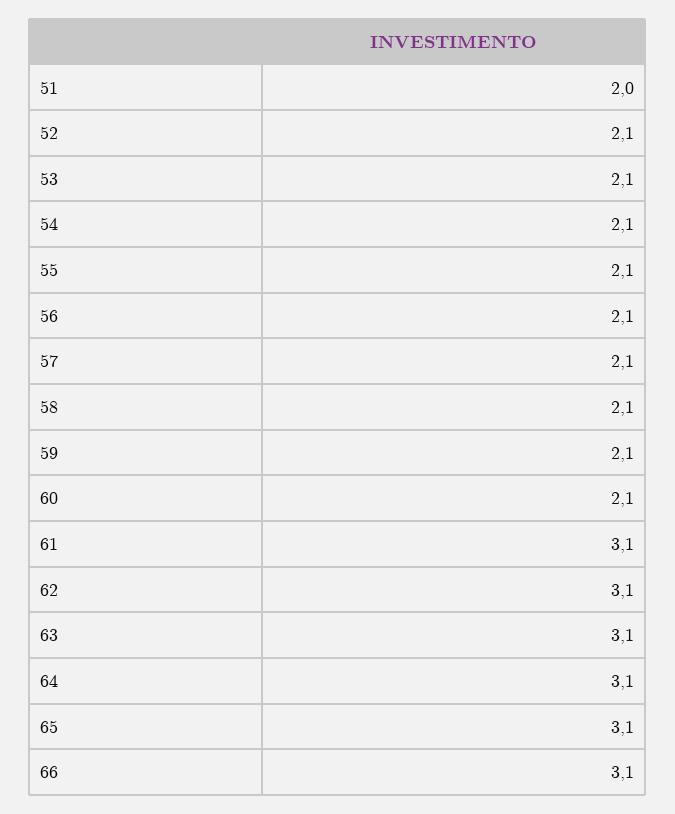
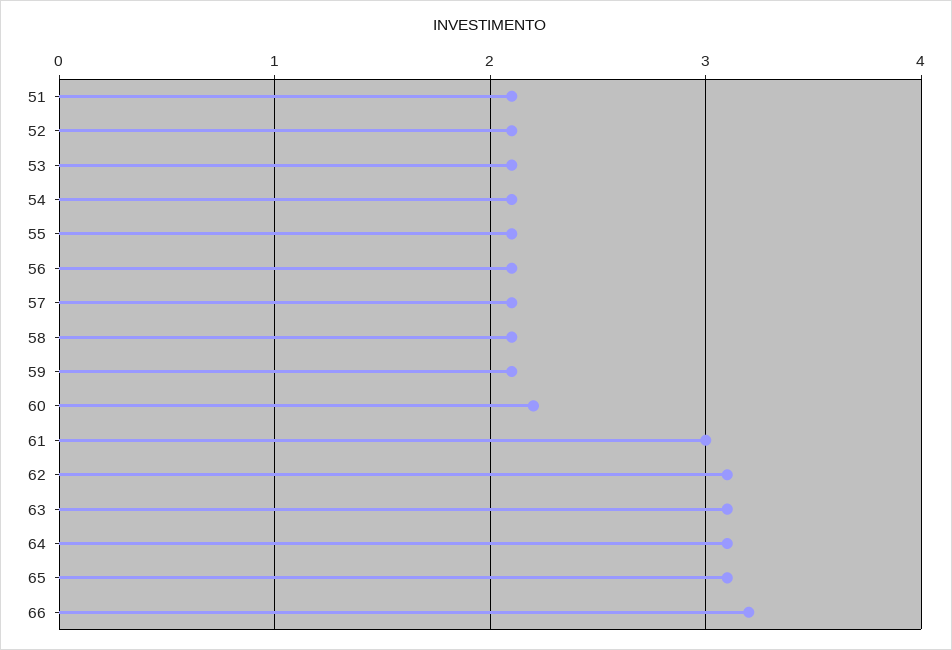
  {
-   "51": 2,
+   "51": 2.1,
    "52": 2.1,
    "53": 2.1,
    "54": 2.1,
    "55": 2.1,
    "56": 2.1,
    "57": 2.1,
    "58": 2.1,
    "59": 2.1,
-   "60": 2.1,
+   "60": 2.2,
-   "61": 3.1,
+   "61": 3,
    "62": 3.1,
    "63": 3.1,
    "64": 3.1,
    "65": 3.1,
-   "66": 3.1
+   "66": 3.2
  }

